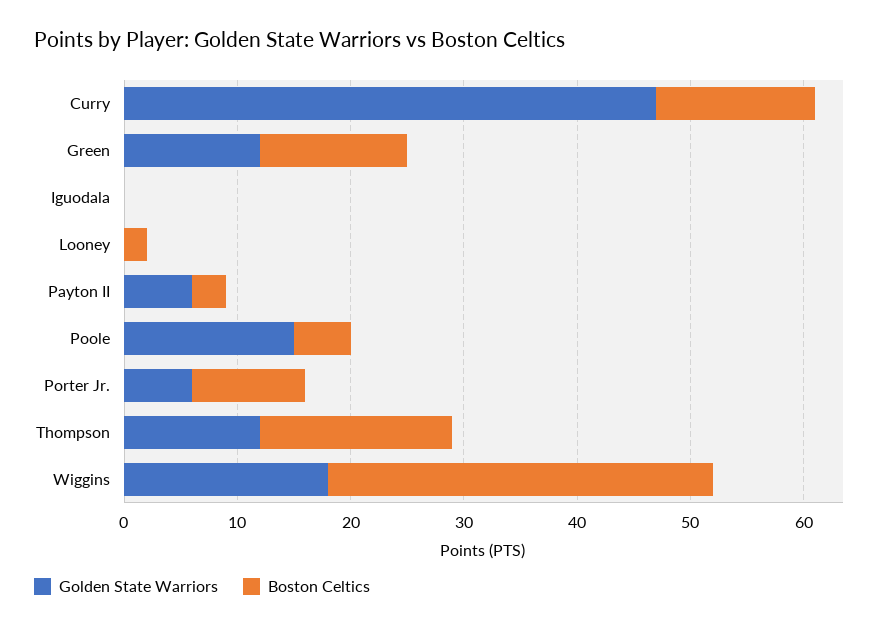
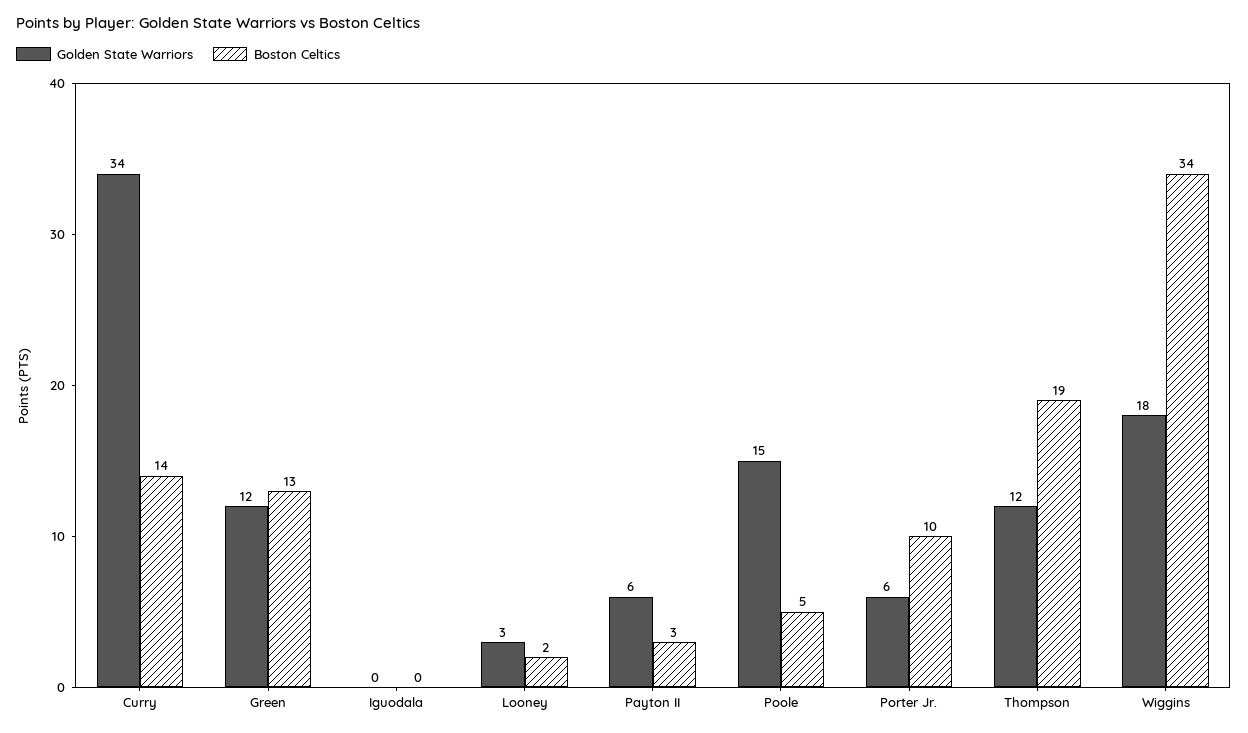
  {
    "Golden State Warriors": {
-     "Curry": 47,
+     "Curry": 34,
      "Green": 12,
      "Iguodala": 0,
-     "Looney": 0,
+     "Looney": 3,
      "Payton II": 6,
      "Poole": 15,
      "Porter Jr.": 6,
      "Thompson": 12,
      "Wiggins": 18
    },
    "Boston Celtics": {
      "Curry": 14,
      "Green": 13,
      "Iguodala": 0,
      "Looney": 2,
      "Payton II": 3,
      "Poole": 5,
      "Porter Jr.": 10,
-     "Thompson": 17,
+     "Thompson": 19,
      "Wiggins": 34
    }
  }

